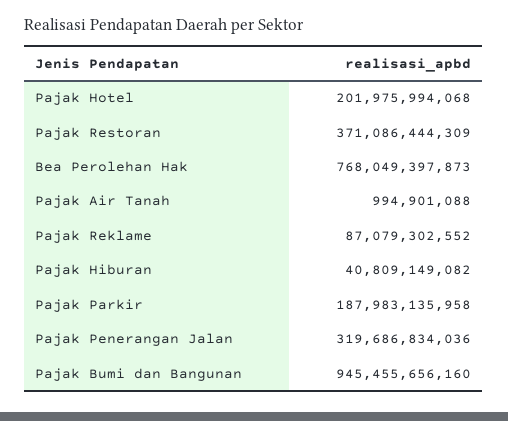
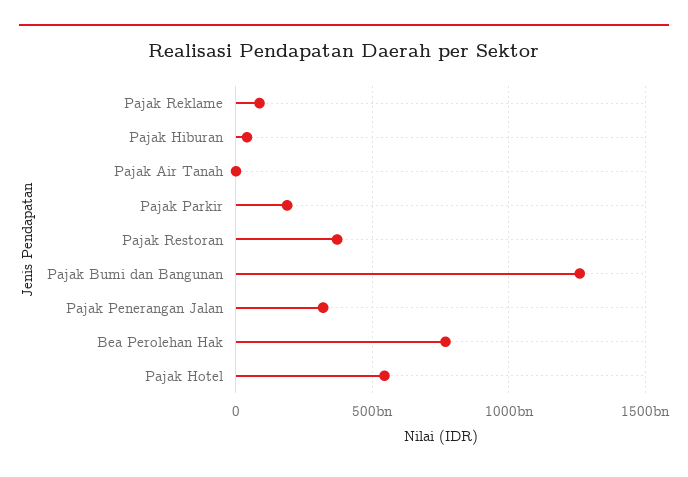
  {
-   "Pajak Hotel": 201975994068,
+   "Pajak Hotel": 550000000000,
    "Pajak Restoran": 371086444309,
    "Bea Perolehan Hak": 768049397873,
    "Pajak Air Tanah": 994901088,
    "Pajak Reklame": 87079302552,
    "Pajak Hiburan": 40809149082,
    "Pajak Parkir": 187983135958,
    "Pajak Penerangan Jalan": 319686834036,
-   "Pajak Bumi dan Bangunan": 945455656160
+   "Pajak Bumi dan Bangunan": 1250000000000
  }

